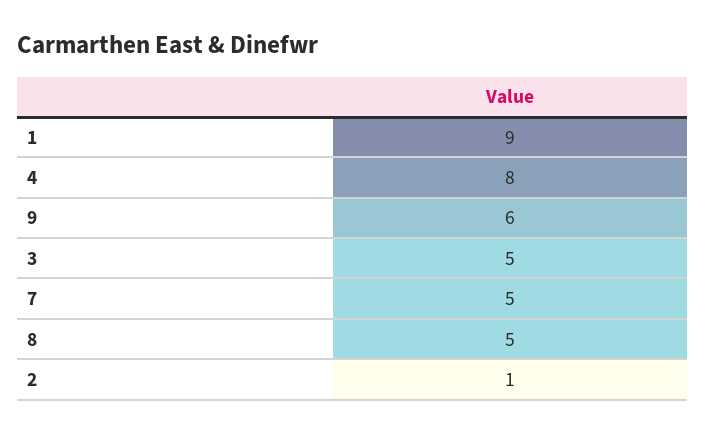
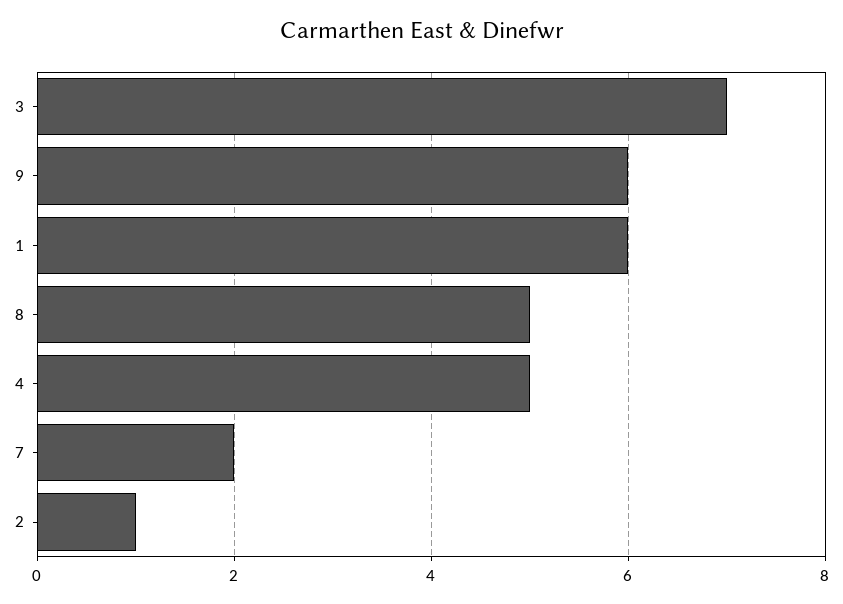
  {
-   "1": 9,
+   "1": 6,
-   "4": 8,
+   "4": 5,
    "9": 6,
-   "3": 5,
+   "3": 7,
-   "7": 5,
+   "7": 2,
    "8": 5,
    "2": 1
  }

